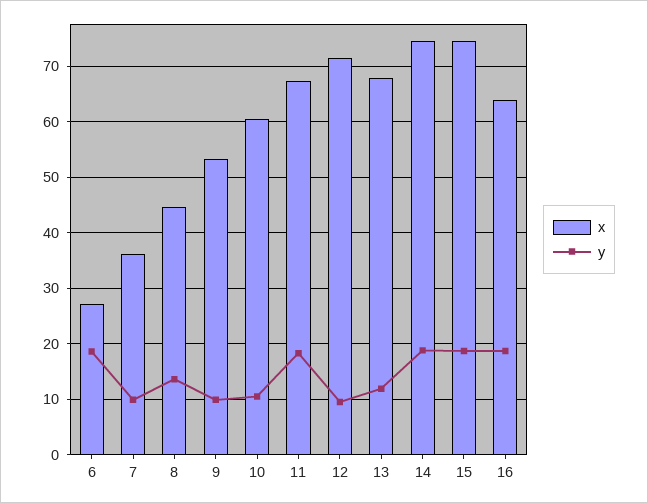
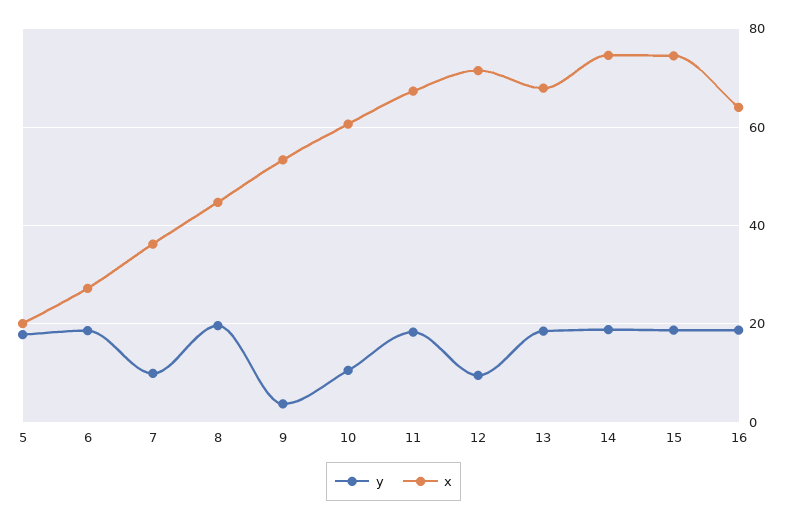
  {
    "x": {
      "6": 28,
      "7": 36,
      "8": 44,
      "9": 54,
      "10": 60,
      "11": 68,
      "12": 72,
      "13": 68,
      "14": 74,
      "15": 74,
-     "16": 64
+     "16": 64,
+     "5": 20
    },
    "y": {
      "6": 18,
      "7": 10,
-     "8": 14,
+     "8": 20,
-     "9": 10,
+     "9": 4,
      "10": 10,
      "11": 18,
      "12": 10,
-     "13": 12,
+     "13": 18,
      "14": 18,
      "15": 18,
-     "16": 18
+     "16": 18,
+     "5": 18
    }
  }

